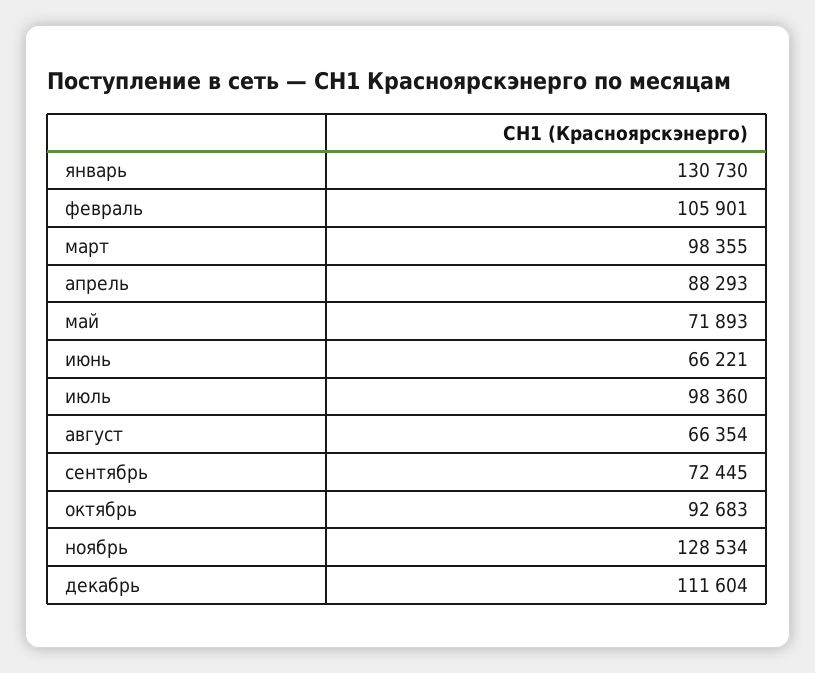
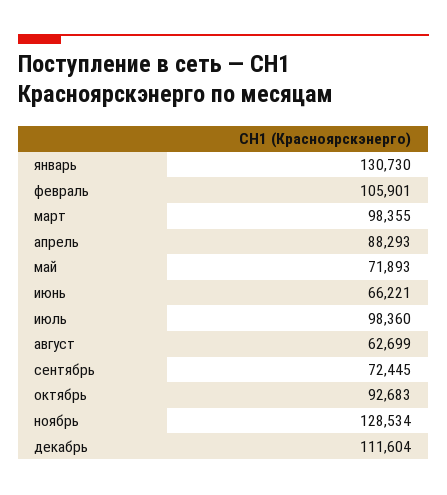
  {
    "январь": 130730,
    "февраль": 105901,
    "март": 98355,
    "апрель": 88293,
    "май": 71893,
    "июнь": 66221,
    "июль": 98360,
-   "август": 66354,
+   "август": 62699,
    "сентябрь": 72445,
    "октябрь": 92683,
    "ноябрь": 128534,
    "декабрь": 111604
  }

